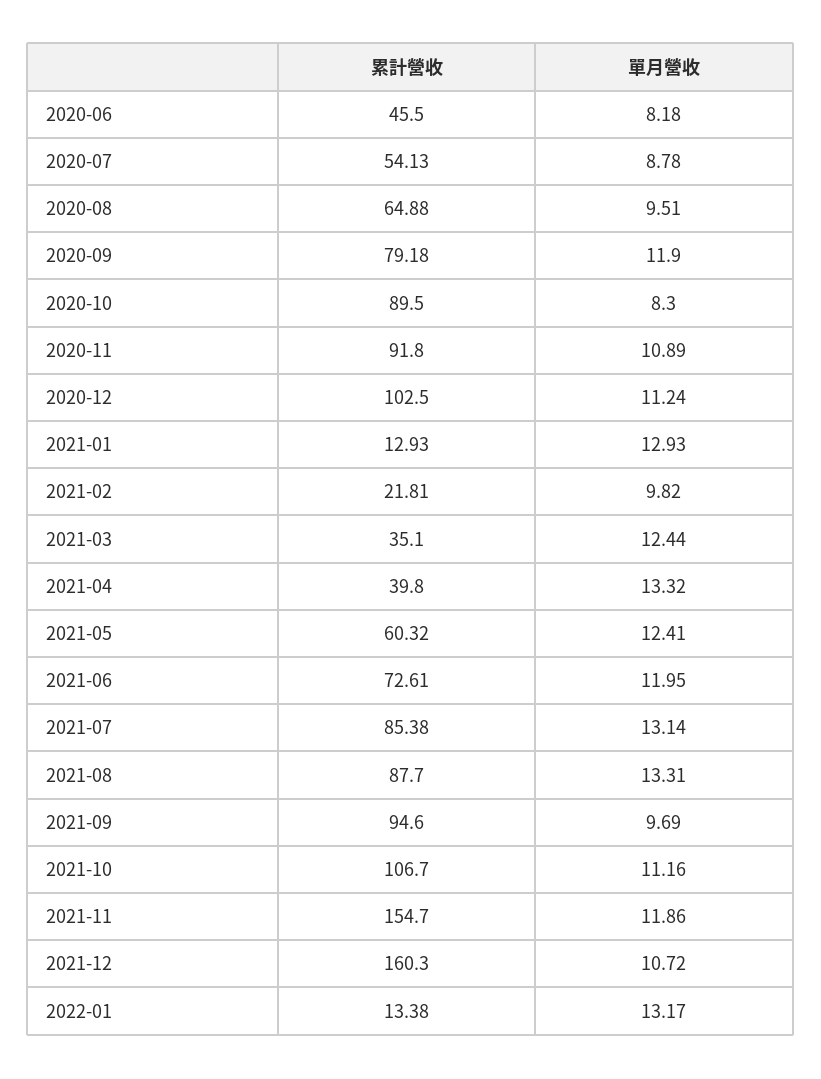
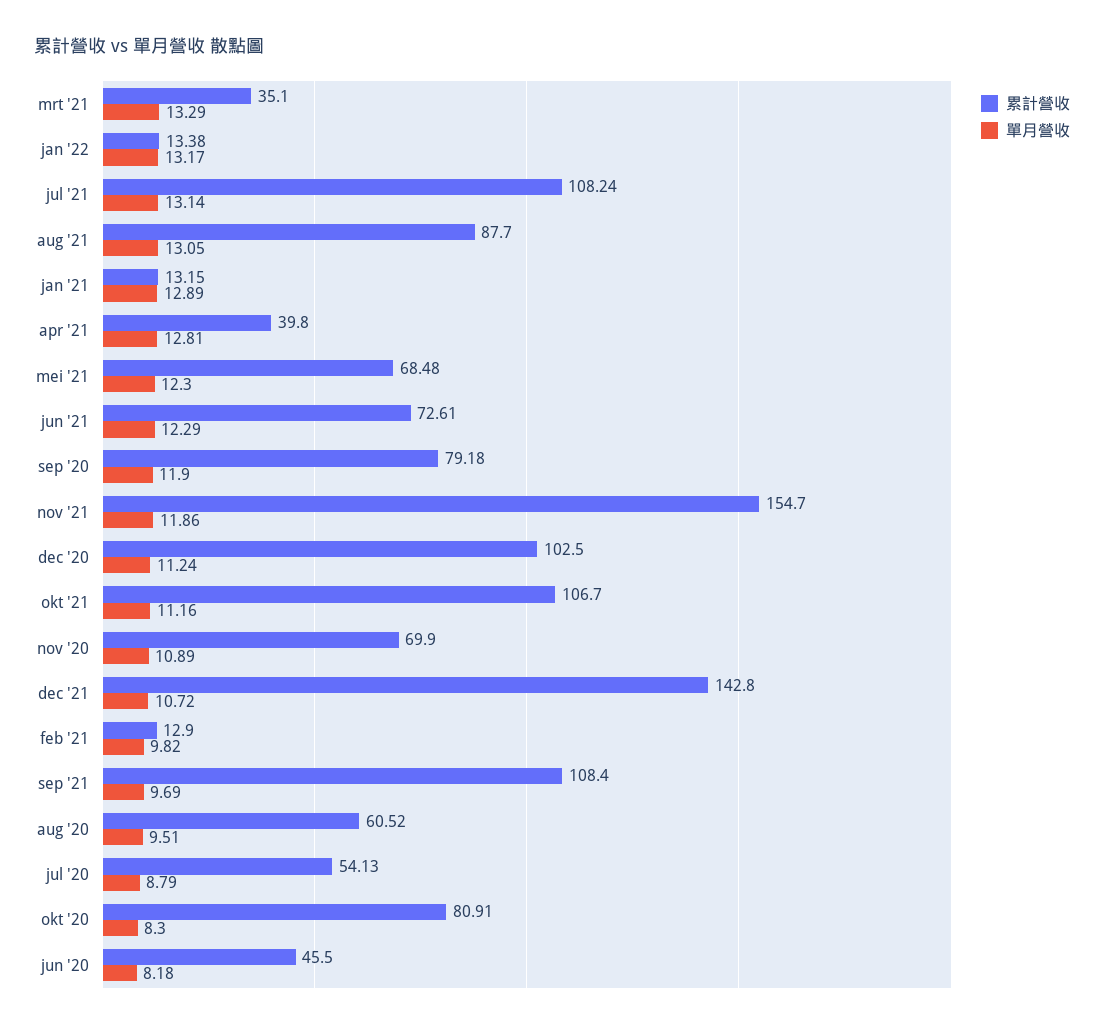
  {
    "累計營收": {
      "2020-06": 45.5,
      "2020-07": 54.13,
-     "2020-08": 64.88,
+     "2020-08": 60.52,
      "2020-09": 79.18,
-     "2020-10": 89.5,
+     "2020-10": 80.91,
-     "2020-11": 91.8,
+     "2020-11": 69.9,
      "2020-12": 102.5,
-     "2021-01": 12.93,
+     "2021-01": 13.15,
-     "2021-02": 21.81,
+     "2021-02": 12.9,
      "2021-03": 35.1,
      "2021-04": 39.8,
-     "2021-05": 60.32,
+     "2021-05": 68.48,
      "2021-06": 72.61,
-     "2021-07": 85.38,
+     "2021-07": 108.24,
      "2021-08": 87.7,
-     "2021-09": 94.6,
+     "2021-09": 108.4,
      "2021-10": 106.7,
      "2021-11": 154.7,
-     "2021-12": 160.3,
+     "2021-12": 142.8,
      "2022-01": 13.38
    },
    "單月營收": {
      "2020-06": 8.18,
-     "2020-07": 8.78,
+     "2020-07": 8.79,
      "2020-08": 9.51,
      "2020-09": 11.9,
      "2020-10": 8.3,
      "2020-11": 10.89,
      "2020-12": 11.24,
-     "2021-01": 12.93,
+     "2021-01": 12.89,
      "2021-02": 9.82,
-     "2021-03": 12.44,
+     "2021-03": 13.29,
-     "2021-04": 13.32,
+     "2021-04": 12.81,
-     "2021-05": 12.41,
+     "2021-05": 12.3,
-     "2021-06": 11.95,
+     "2021-06": 12.29,
      "2021-07": 13.14,
-     "2021-08": 13.31,
+     "2021-08": 13.05,
      "2021-09": 9.69,
      "2021-10": 11.16,
      "2021-11": 11.86,
      "2021-12": 10.72,
      "2022-01": 13.17
    }
  }

